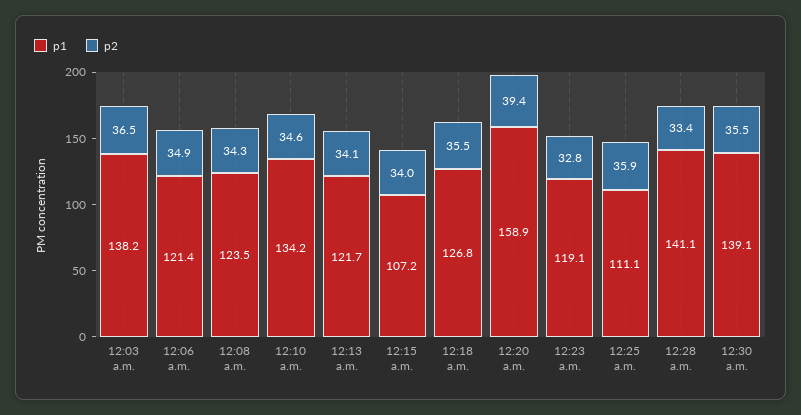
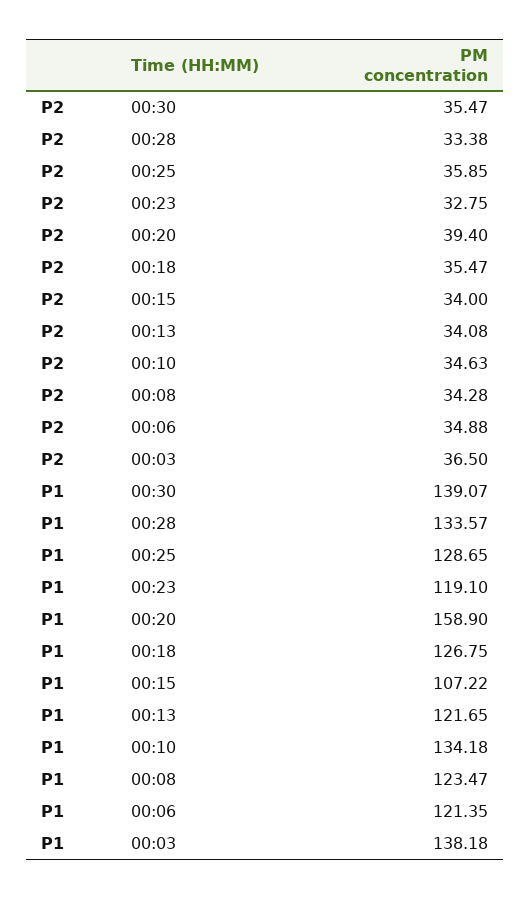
  {
    "p1": {
      "12:03 a.m.": 138.18,
      "12:06 a.m.": 121.35,
      "12:08 a.m.": 123.47,
      "12:10 a.m.": 134.18,
      "12:13 a.m.": 121.65,
      "12:15 a.m.": 107.22,
      "12:18 a.m.": 126.75,
      "12:20 a.m.": 158.9,
      "12:23 a.m.": 119.1,
-     "12:25 a.m.": 111.1,
+     "12:25 a.m.": 128.65,
-     "12:28 a.m.": 141.1,
+     "12:28 a.m.": 133.57,
      "12:30 a.m.": 139.07
    },
    "p2": {
      "12:03 a.m.": 36.5,
      "12:06 a.m.": 34.88,
      "12:08 a.m.": 34.28,
      "12:10 a.m.": 34.63,
      "12:13 a.m.": 34.08,
      "12:15 a.m.": 34,
      "12:18 a.m.": 35.47,
      "12:20 a.m.": 39.4,
      "12:23 a.m.": 32.75,
      "12:25 a.m.": 35.85,
      "12:28 a.m.": 33.38,
      "12:30 a.m.": 35.47
    }
  }

